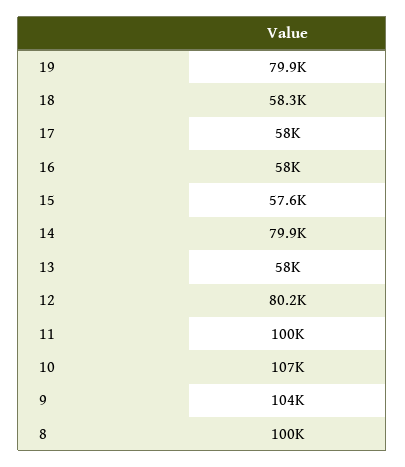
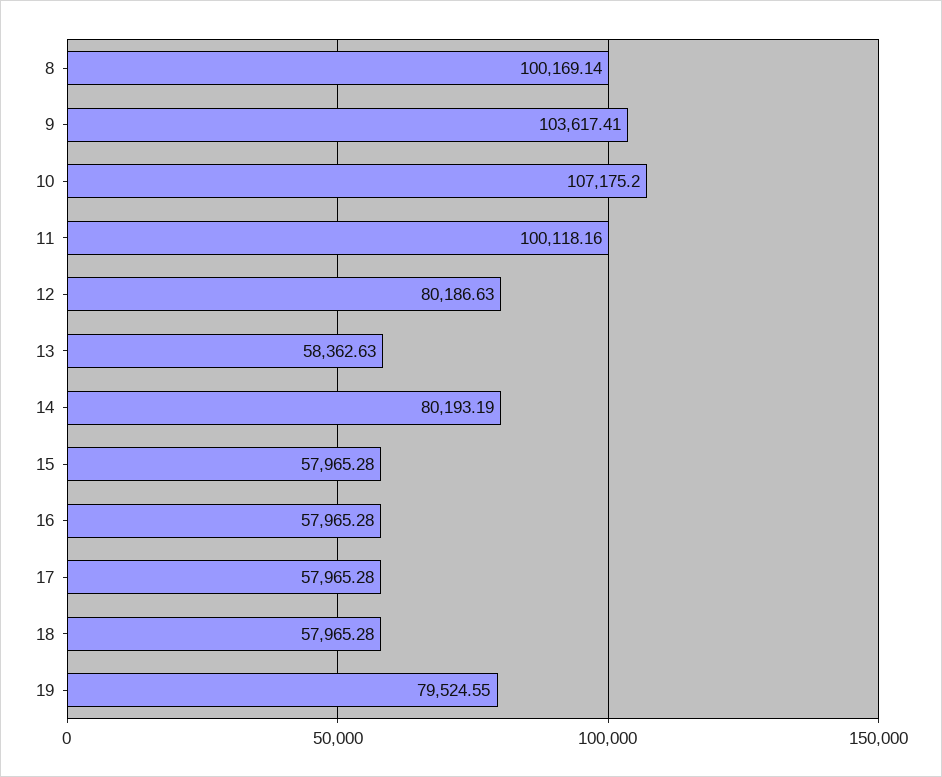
  {
-   "19": 79900,
+   "19": 79524.55,
-   "18": 58300,
+   "18": 57965.28,
    "17": 57965.28,
    "16": 57965.28,
-   "15": 57600,
+   "15": 57965.28,
-   "14": 79900,
+   "14": 80193.19,
-   "13": 58000,
+   "13": 58362.63,
    "12": 80186.63,
    "11": 100118.16,
    "10": 107175.2,
    "9": 103617.41,
    "8": 100169.14
  }

